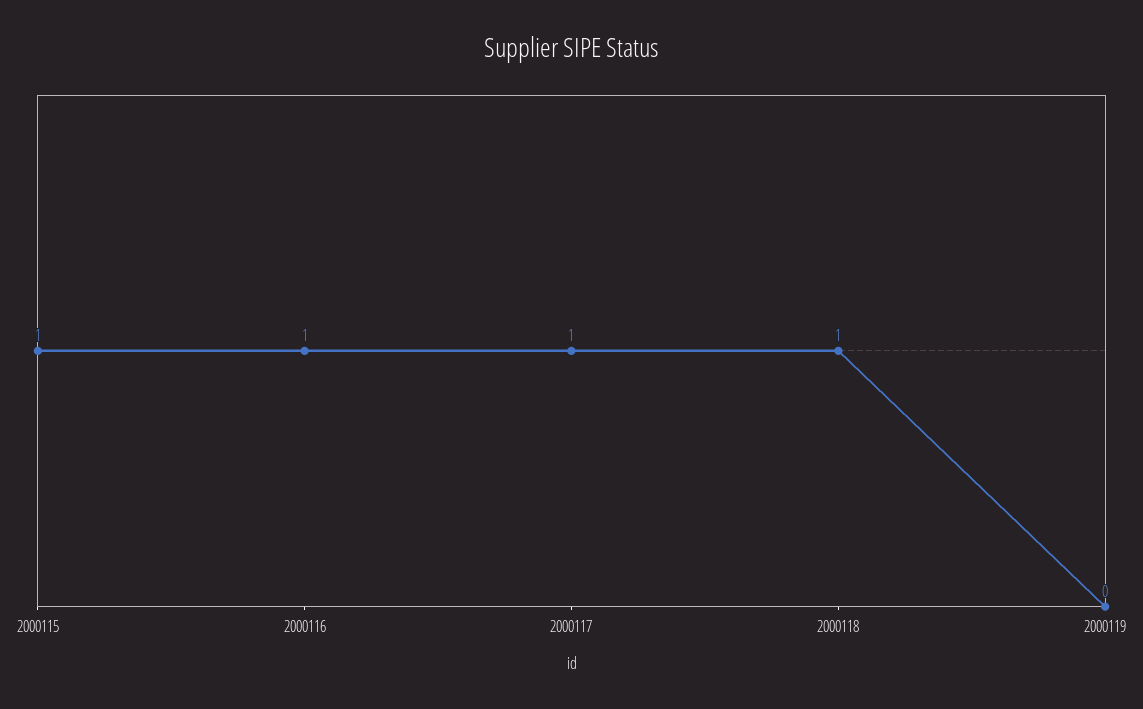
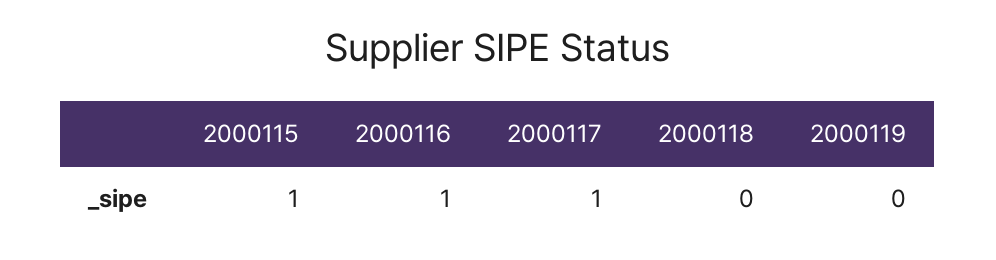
  {
    "2000115": 1,
    "2000116": 1,
    "2000117": 1,
-   "2000118": 1,
+   "2000118": 0,
    "2000119": 0
  }

